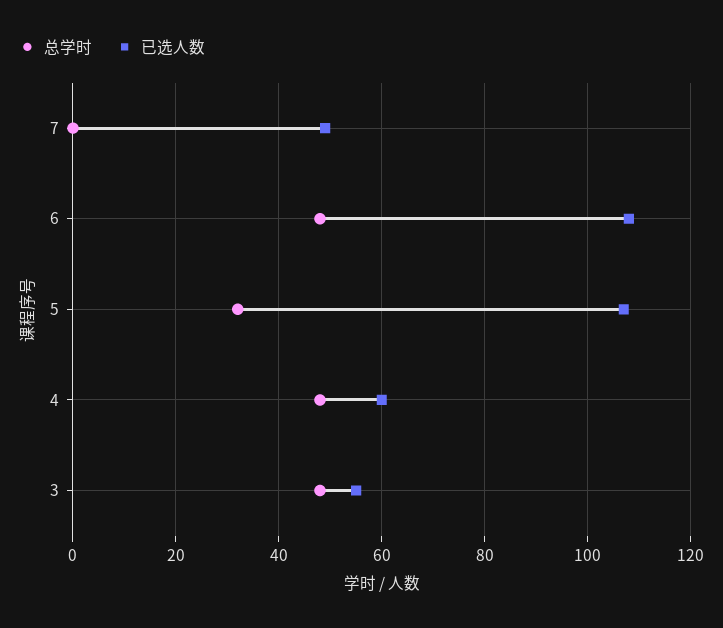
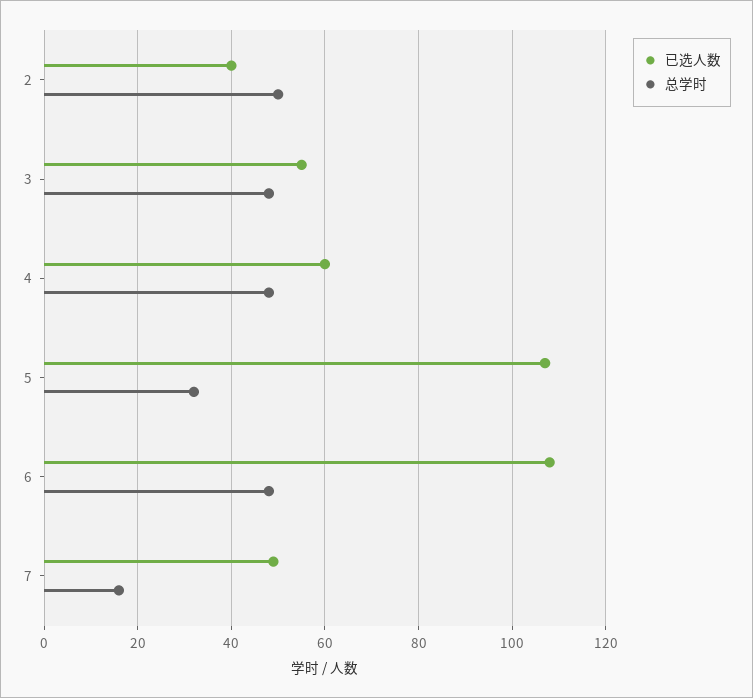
  {
    "总学时": {
-     "7": 0,
+     "7": 15,
      "6": 50,
      "5": 30,
      "4": 50,
-     "3": 50
+     "3": 50,
+     "2": 50
    },
    "已选人数": {
      "7": 50,
      "6": 110,
      "5": 105,
      "4": 60,
-     "3": 55
+     "3": 55,
+     "2": 40
    }
  }

